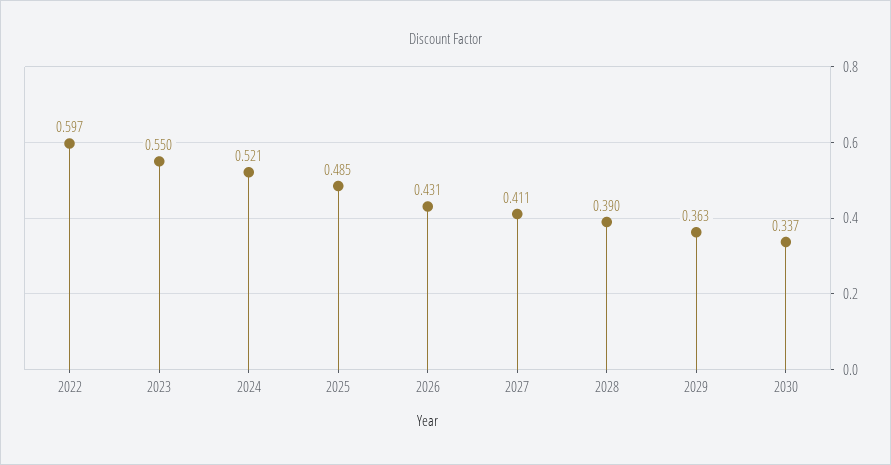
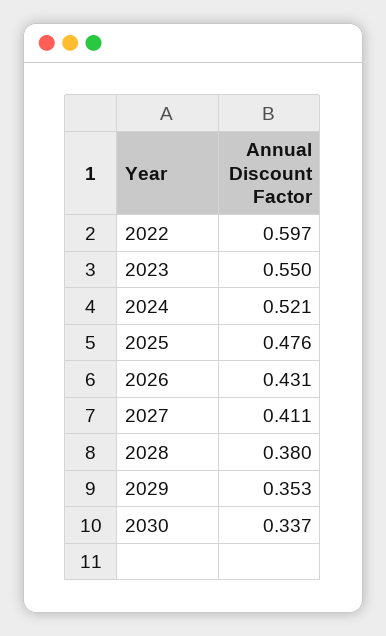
  {
    "2022": 0.597,
    "2023": 0.55,
    "2024": 0.521,
-   "2025": 0.485,
+   "2025": 0.476,
    "2026": 0.431,
    "2027": 0.411,
-   "2028": 0.39,
+   "2028": 0.38,
-   "2029": 0.363,
+   "2029": 0.353,
    "2030": 0.337
  }

